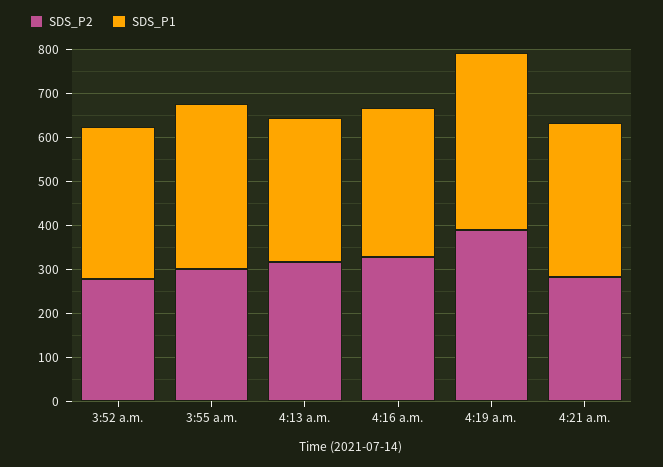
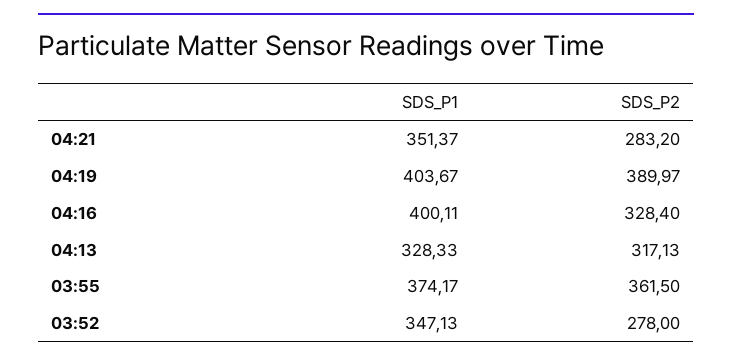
  {
    "SDS_P2": {
      "3:52 a.m.": 278,
-     "3:55 a.m.": 300,
+     "3:55 a.m.": 361.5,
      "4:13 a.m.": 317.13,
      "4:16 a.m.": 328.4,
      "4:19 a.m.": 389.97,
      "4:21 a.m.": 283.2
    },
    "SDS_P1": {
      "3:52 a.m.": 347.13,
      "3:55 a.m.": 374.17,
      "4:13 a.m.": 328.33,
-     "4:16 a.m.": 340,
+     "4:16 a.m.": 400.11,
      "4:19 a.m.": 403.67,
      "4:21 a.m.": 351.37
    }
  }

